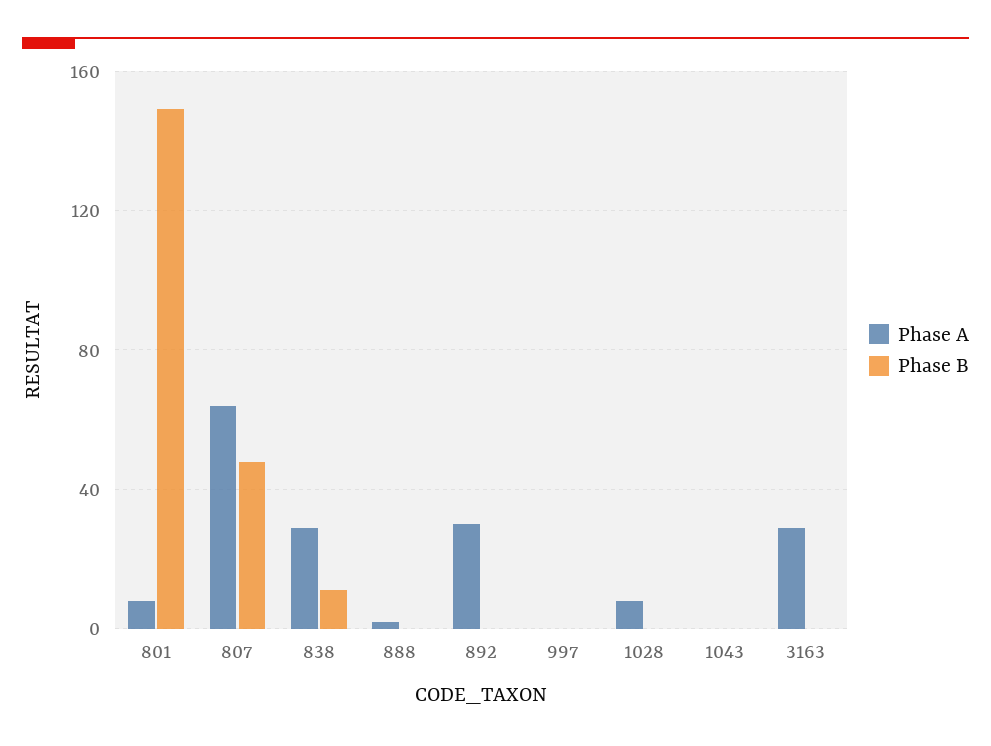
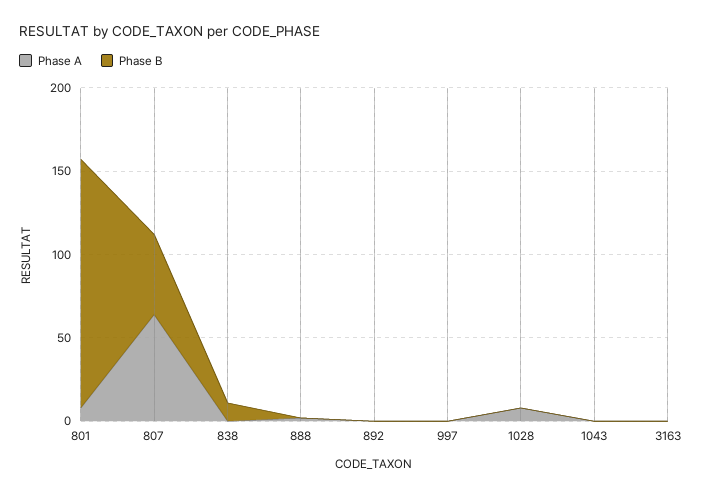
  {
    "Phase A": {
      "801": 10,
      "807": 65,
-     "838": 30,
+     "838": 0,
      "888": 0,
-     "892": 30,
+     "892": 0,
      "997": 0,
      "1028": 10,
      "1043": 0,
-     "3163": 30
+     "3163": 0
    },
    "Phase B": {
      "801": 150,
      "807": 50,
      "838": 10,
      "888": 0,
      "892": 0,
      "997": 0,
      "1028": 0,
      "1043": 0,
      "3163": 0
    }
  }

